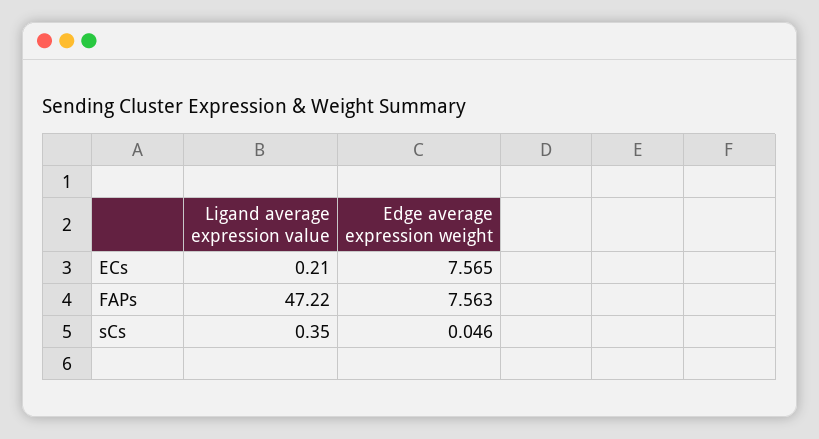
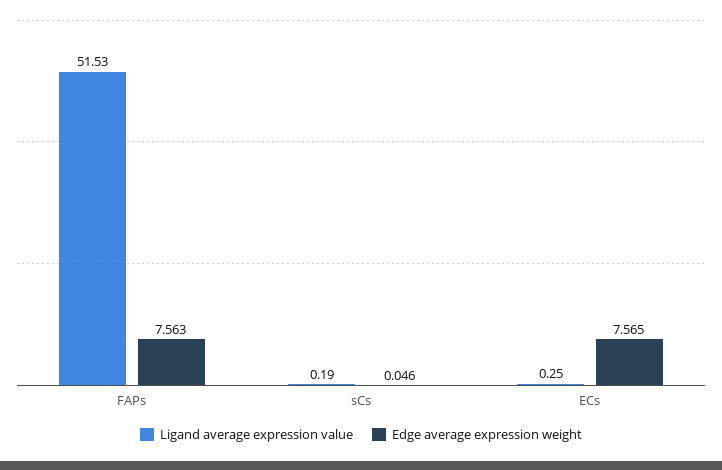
  {
    "Ligand average expression value": {
-     "ECs": 0.21,
+     "ECs": 0.25,
-     "FAPs": 47.22,
+     "FAPs": 51.53,
-     "sCs": 0.35
+     "sCs": 0.19
    },
    "Edge average expression weight": {
      "ECs": 7.565,
      "FAPs": 7.563,
      "sCs": 0.046
    }
  }

